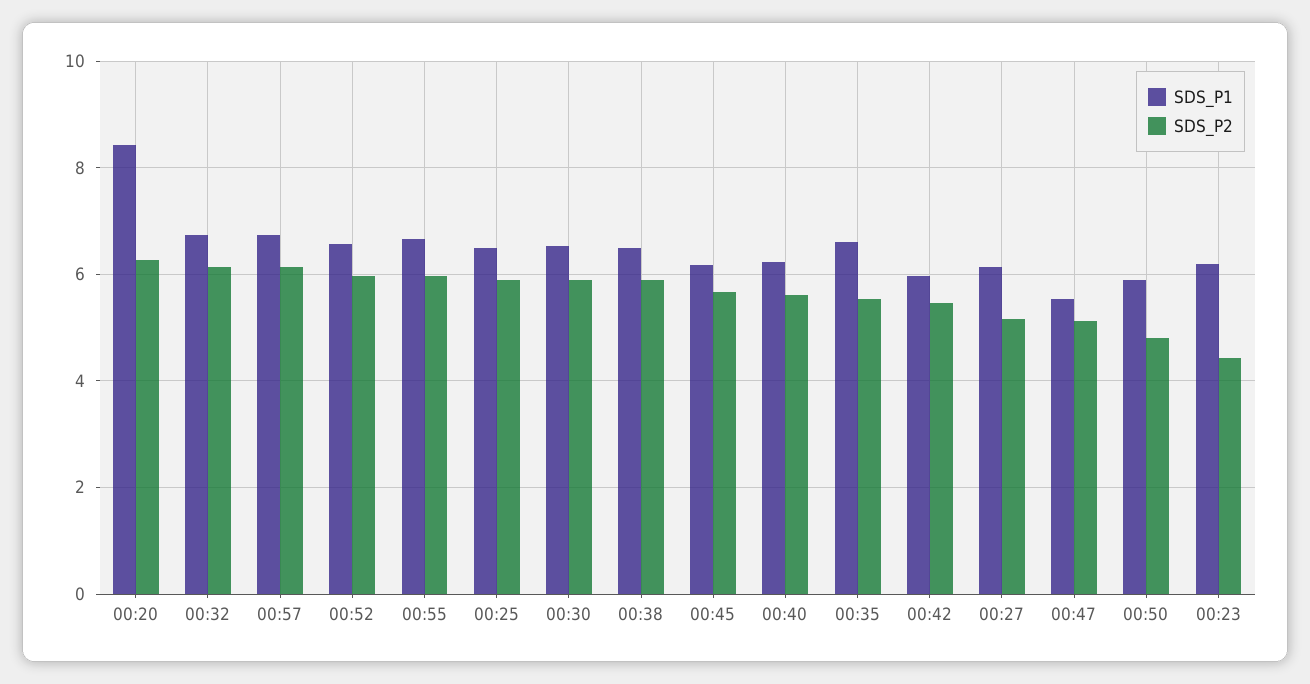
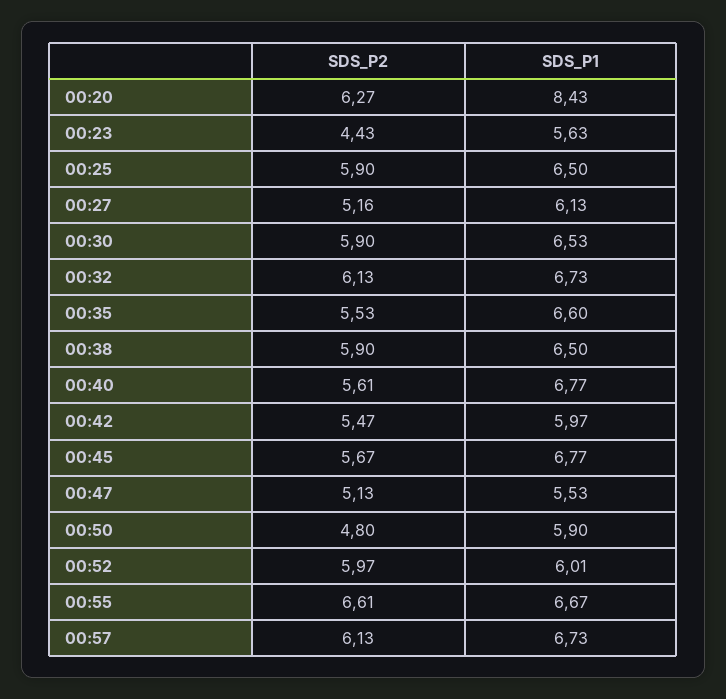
  {
    "SDS_P1": {
      "00:20": 8.43,
      "00:32": 6.73,
      "00:57": 6.73,
-     "00:52": 6.6,
+     "00:52": 6.01,
      "00:55": 6.67,
      "00:25": 6.5,
      "00:30": 6.53,
      "00:38": 6.5,
-     "00:45": 6.2,
+     "00:45": 6.77,
-     "00:40": 6.2,
+     "00:40": 6.77,
      "00:35": 6.6,
      "00:42": 5.97,
      "00:27": 6.13,
      "00:47": 5.53,
      "00:50": 5.9,
-     "00:23": 6.2
+     "00:23": 5.63
    },
    "SDS_P2": {
      "00:20": 6.27,
      "00:32": 6.13,
      "00:57": 6.13,
      "00:52": 5.97,
-     "00:55": 6,
+     "00:55": 6.61,
      "00:25": 5.9,
      "00:30": 5.9,
      "00:38": 5.9,
      "00:45": 5.67,
      "00:40": 5.61,
      "00:35": 5.53,
      "00:42": 5.47,
      "00:27": 5.16,
      "00:47": 5.13,
      "00:50": 4.8,
      "00:23": 4.43
    }
  }

